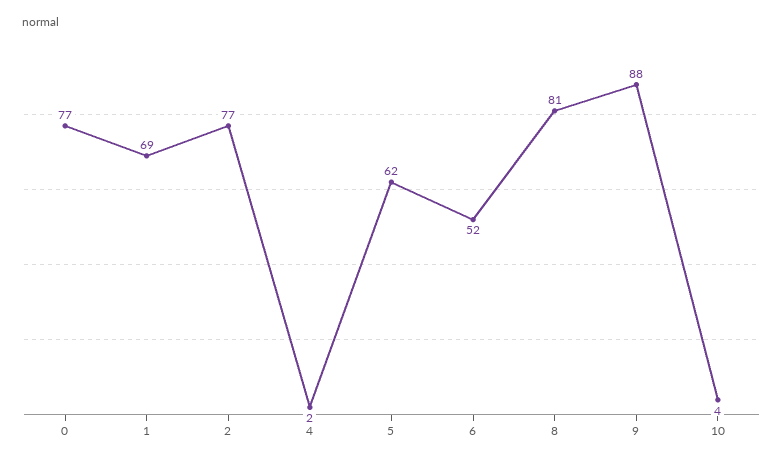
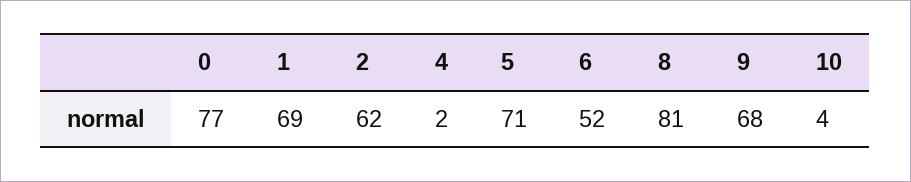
  {
    "0": 77,
    "1": 69,
-   "2": 77,
+   "2": 62,
    "4": 2,
-   "5": 62,
+   "5": 71,
    "6": 52,
    "8": 81,
-   "9": 88,
+   "9": 68,
    "10": 4
  }

